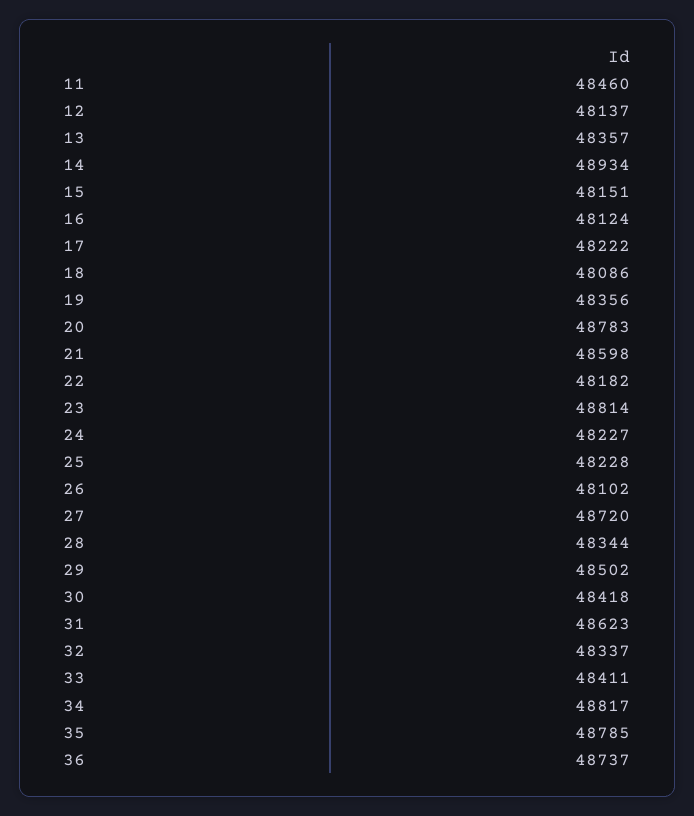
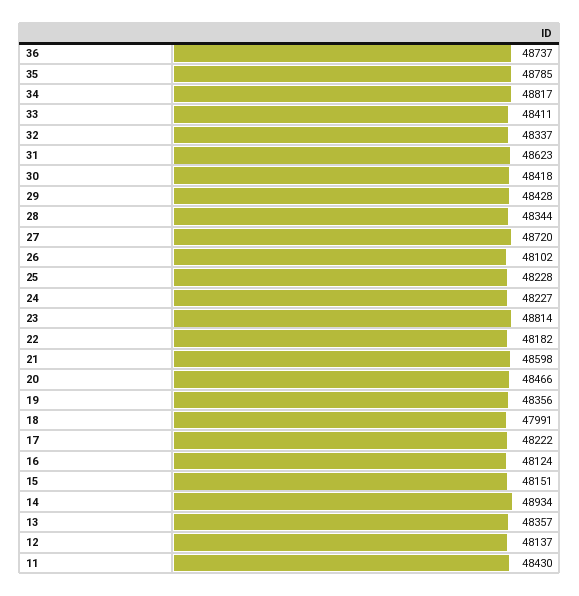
  {
-   "11": 48460,
+   "11": 48430,
    "12": 48137,
    "13": 48357,
    "14": 48934,
    "15": 48151,
    "16": 48124,
    "17": 48222,
-   "18": 48086,
+   "18": 47991,
    "19": 48356,
-   "20": 48783,
+   "20": 48466,
    "21": 48598,
    "22": 48182,
    "23": 48814,
    "24": 48227,
    "25": 48228,
    "26": 48102,
    "27": 48720,
    "28": 48344,
-   "29": 48502,
+   "29": 48428,
    "30": 48418,
    "31": 48623,
    "32": 48337,
    "33": 48411,
    "34": 48817,
    "35": 48785,
    "36": 48737
  }

